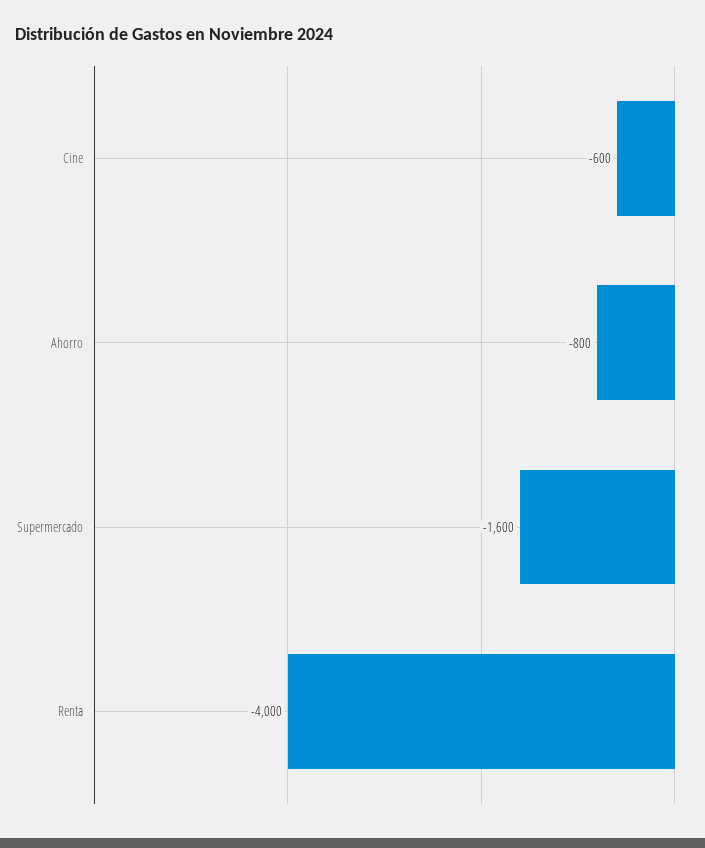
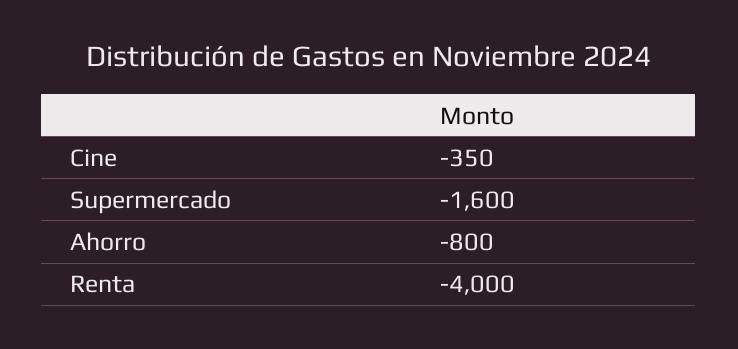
  {
-   "Cine": -600,
+   "Cine": -350,
    "Ahorro": -800,
    "Supermercado": -1600,
    "Renta": -4000
  }

